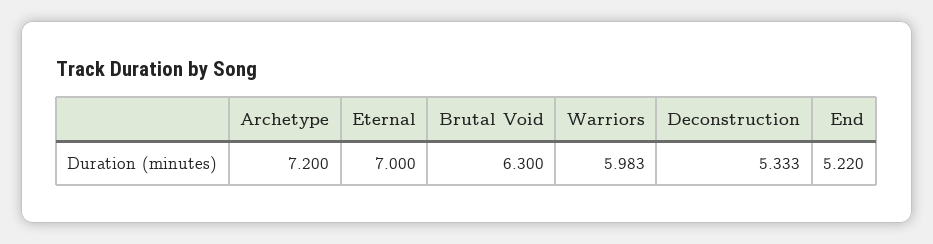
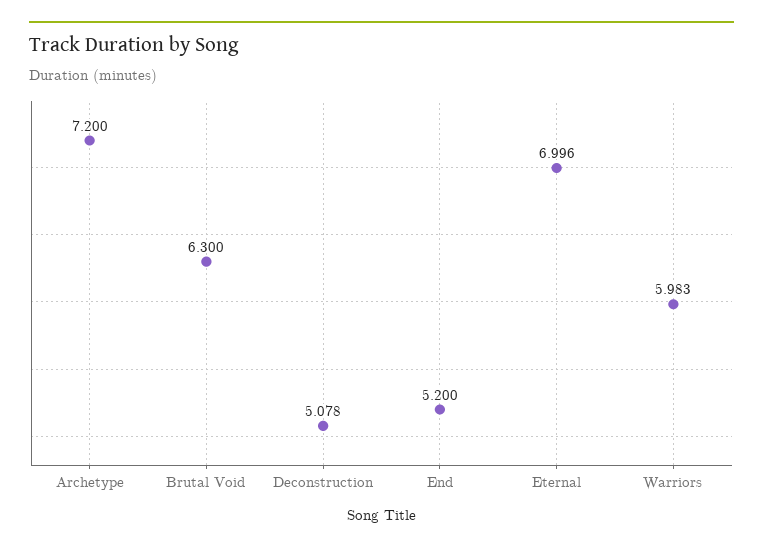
  {
    "Archetype": 7.2,
-   "Eternal": 7,
+   "Eternal": 6.996,
    "Brutal Void": 6.3,
    "Warriors": 5.983,
-   "Deconstruction": 5.333,
+   "Deconstruction": 5.078,
-   "End": 5.22
+   "End": 5.2
  }

